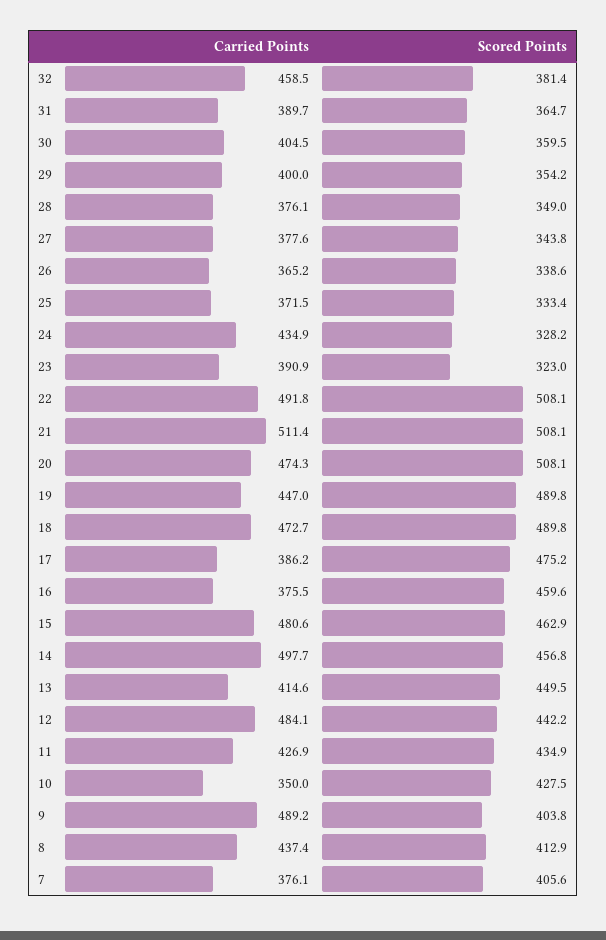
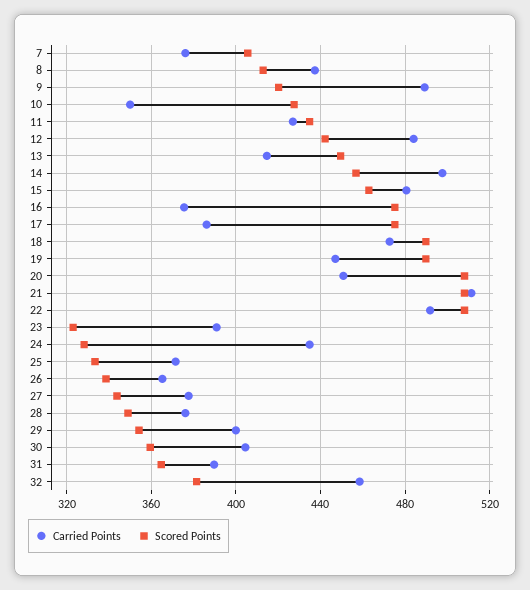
  {
    "Carried Points": {
      "32": 458.5,
      "31": 389.7,
      "30": 404.5,
      "29": 400,
      "28": 376.1,
      "27": 377.6,
      "26": 365.2,
      "25": 371.5,
      "24": 434.9,
      "23": 390.9,
      "22": 491.8,
      "21": 511.4,
-     "20": 474.3,
+     "20": 450,
      "19": 447,
      "18": 472.7,
      "17": 386.2,
      "16": 375.5,
      "15": 480.6,
      "14": 497.7,
      "13": 414.6,
      "12": 484.1,
      "11": 426.9,
      "10": 350,
      "9": 489.2,
      "8": 437.4,
      "7": 376.1
    },
    "Scored Points": {
      "32": 381.4,
      "31": 364.7,
      "30": 359.5,
      "29": 354.2,
      "28": 349,
      "27": 343.8,
      "26": 338.6,
      "25": 333.4,
      "24": 328.2,
      "23": 323,
      "22": 508.1,
      "21": 508.1,
      "20": 508.1,
      "19": 489.8,
      "18": 489.8,
      "17": 475.2,
-     "16": 459.6,
+     "16": 475,
      "15": 462.9,
      "14": 456.8,
      "13": 449.5,
      "12": 442.2,
      "11": 434.9,
      "10": 427.5,
-     "9": 403.8,
+     "9": 420,
      "8": 412.9,
      "7": 405.6
    }
  }

